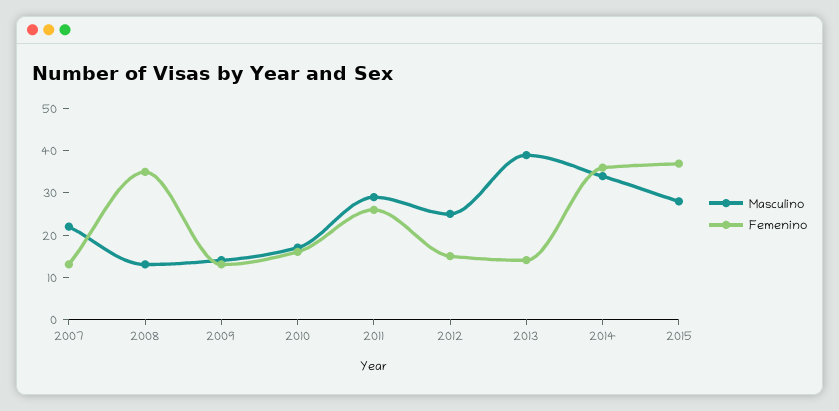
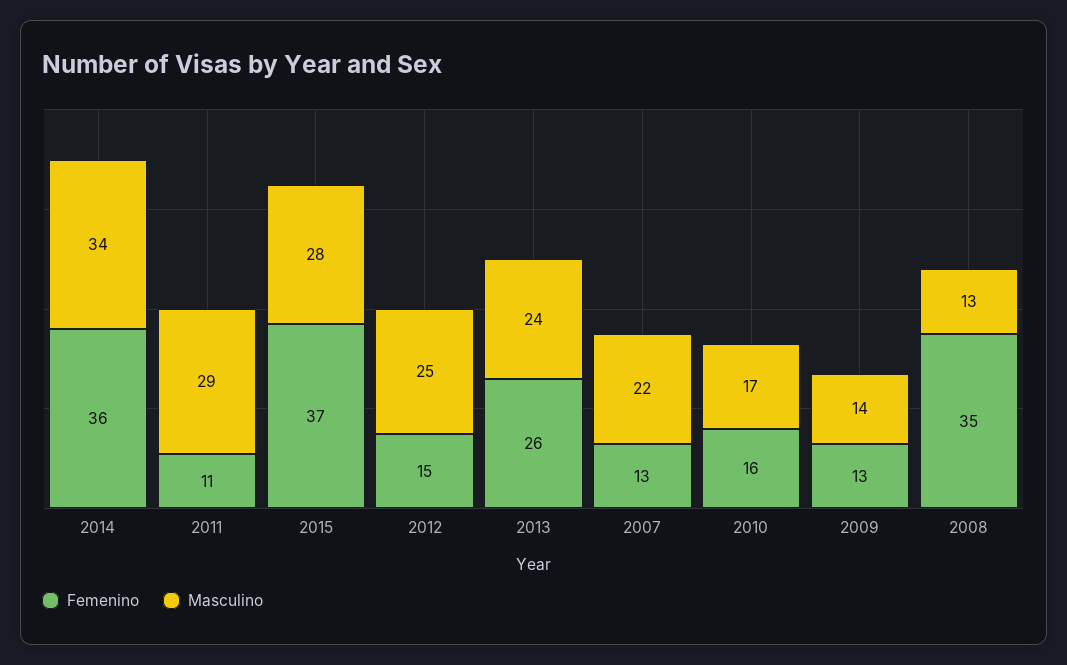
  {
    "Masculino": {
      "2007": 22,
      "2008": 13,
      "2009": 14,
      "2010": 17,
      "2011": 29,
      "2012": 25,
-     "2013": 40,
+     "2013": 24,
      "2014": 34,
      "2015": 28
    },
    "Femenino": {
      "2007": 13,
      "2008": 35,
      "2009": 13,
      "2010": 16,
-     "2011": 25,
+     "2011": 11,
      "2012": 15,
-     "2013": 15,
+     "2013": 26,
      "2014": 36,
      "2015": 37
    }
  }

